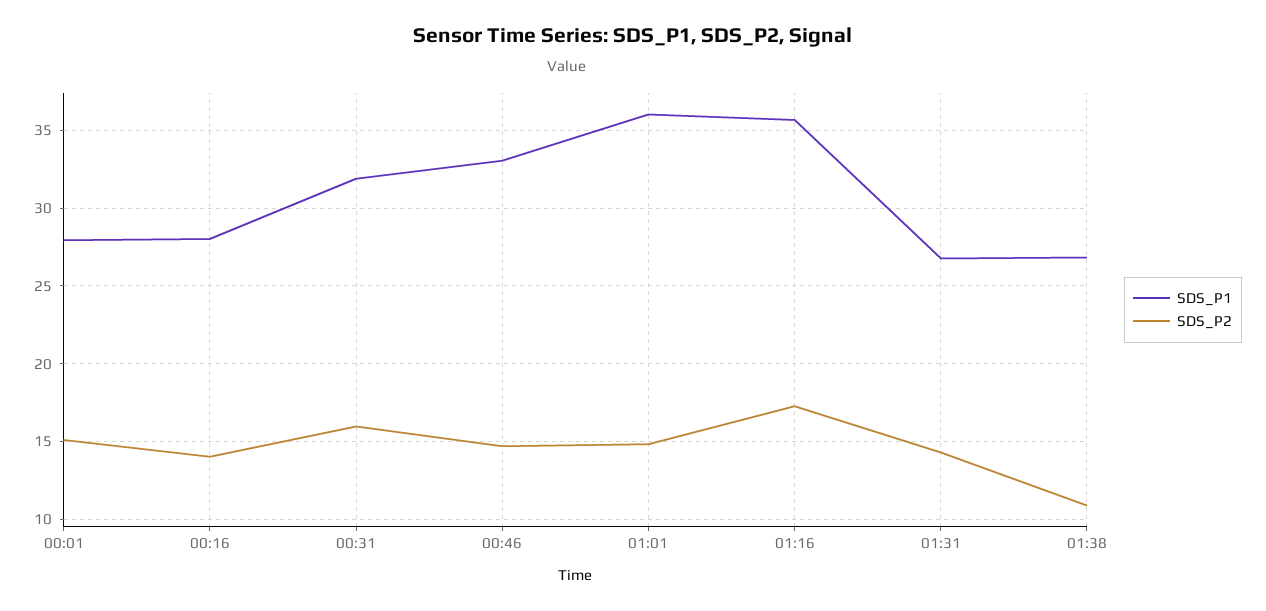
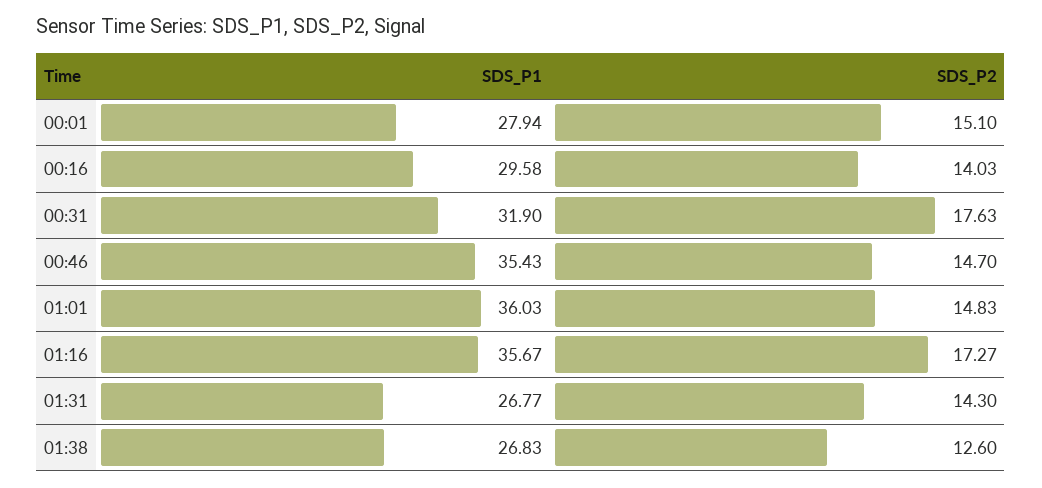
  {
    "SDS_P1": {
      "00:01": 27.94,
-     "00:16": 28,
+     "00:16": 29.58,
      "00:31": 31.9,
-     "00:46": 33,
+     "00:46": 35.43,
      "01:01": 36.03,
      "01:16": 35.67,
      "01:31": 26.77,
      "01:38": 26.83
    },
    "SDS_P2": {
      "00:01": 15.1,
      "00:16": 14.03,
-     "00:31": 16,
+     "00:31": 17.63,
      "00:46": 14.7,
      "01:01": 14.83,
      "01:16": 17.27,
      "01:31": 14.3,
-     "01:38": 11
+     "01:38": 12.6
    }
  }

